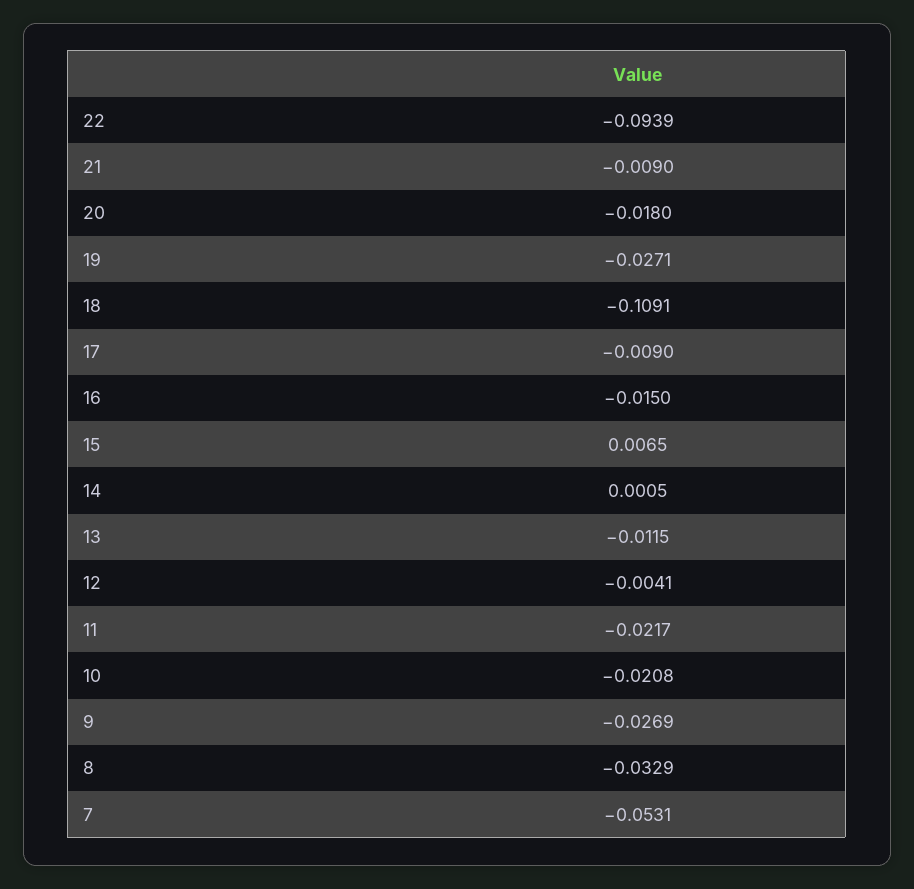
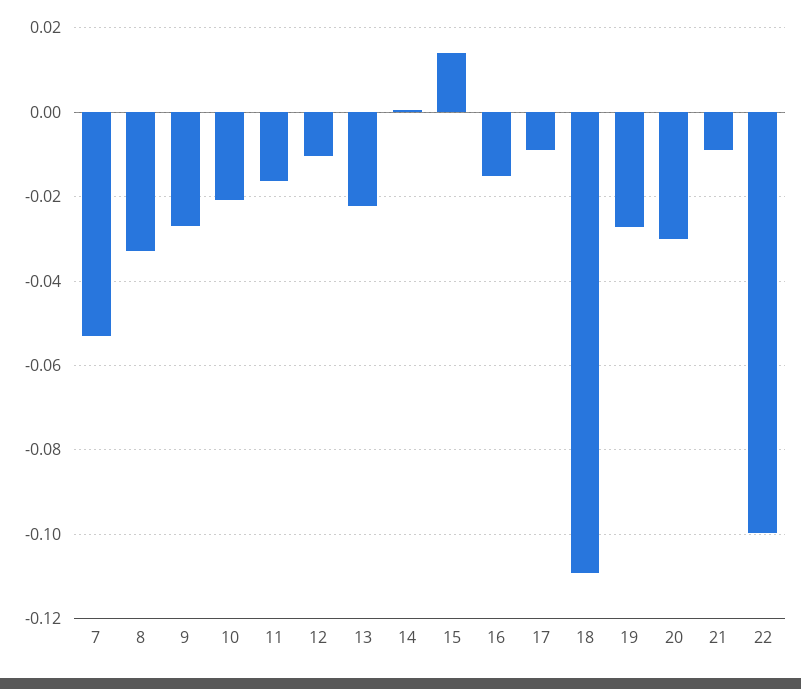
  {
-   "22": -0.0939,
+   "22": -0.1,
    "21": -0.009,
-   "20": -0.018,
+   "20": -0.03,
    "19": -0.0271,
    "18": -0.1091,
    "17": -0.009,
    "16": -0.015,
-   "15": 0.0065,
+   "15": 0.014,
    "14": 0.0005,
-   "13": -0.0115,
+   "13": -0.022,
-   "12": -0.0041,
+   "12": -0.01,
-   "11": -0.0217,
+   "11": -0.016,
    "10": -0.0208,
    "9": -0.0269,
    "8": -0.0329,
    "7": -0.0531
  }

